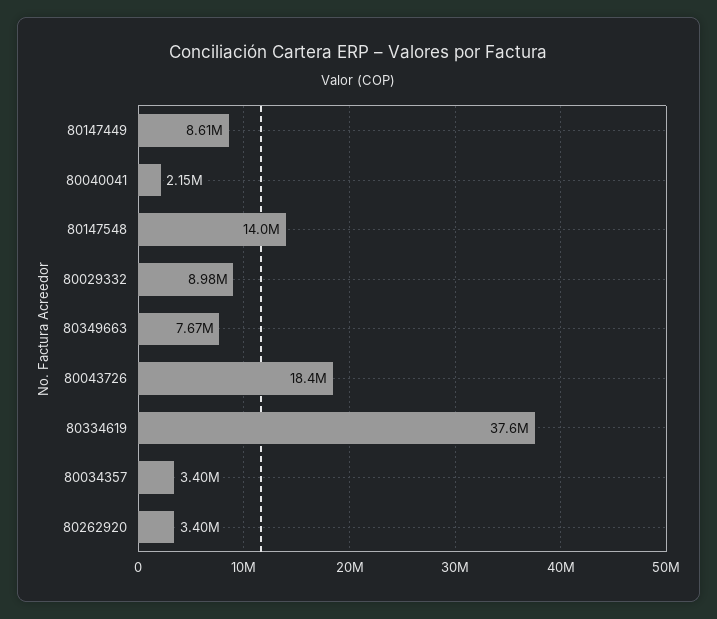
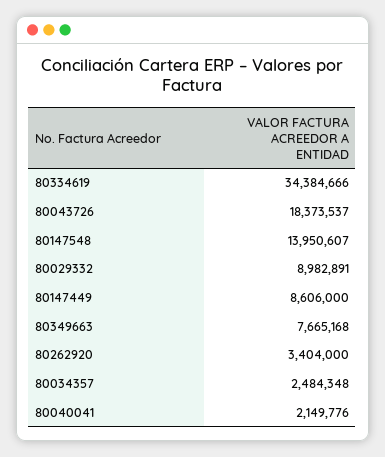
  {
    "80147449": 8606000,
    "80040041": 2149776,
    "80147548": 13950607,
    "80029332": 8982891,
    "80349663": 7665168,
    "80043726": 18373537,
-   "80334619": 37600000,
+   "80334619": 34384666,
-   "80034357": 3400000,
+   "80034357": 2484348,
    "80262920": 3404000
  }

